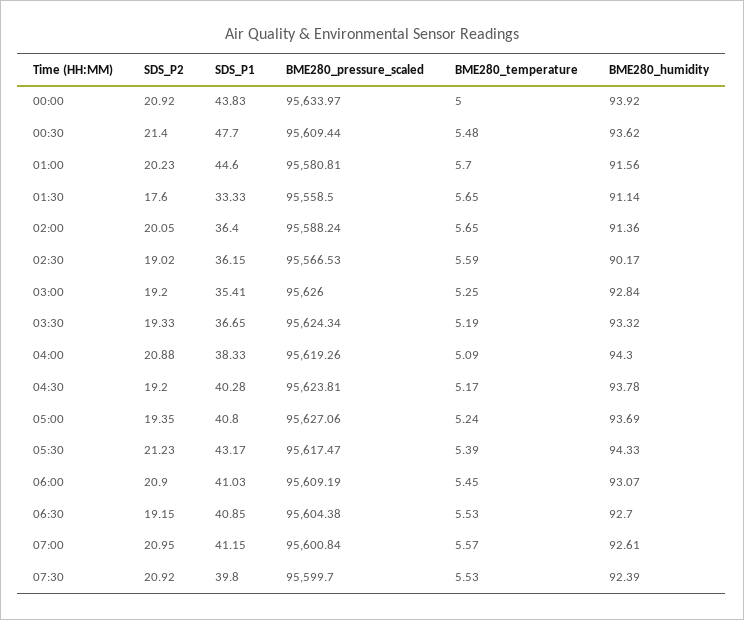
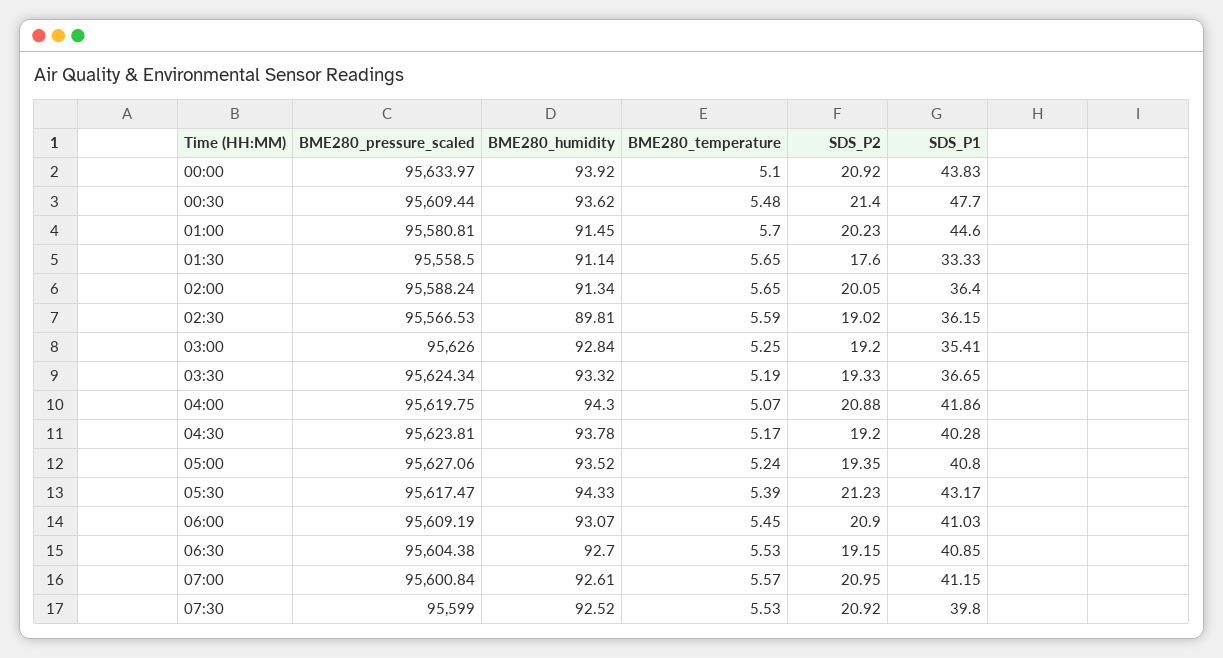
  {
    "SDS_P2": {
      "00:00": 20.92,
      "00:30": 21.4,
      "01:00": 20.23,
      "01:30": 17.6,
      "02:00": 20.05,
      "02:30": 19.02,
      "03:00": 19.2,
      "03:30": 19.33,
      "04:00": 20.88,
      "04:30": 19.2,
      "05:00": 19.35,
      "05:30": 21.23,
      "06:00": 20.9,
      "06:30": 19.15,
      "07:00": 20.95,
      "07:30": 20.92
    },
    "SDS_P1": {
      "00:00": 43.83,
      "00:30": 47.7,
      "01:00": 44.6,
      "01:30": 33.33,
      "02:00": 36.4,
      "02:30": 36.15,
      "03:00": 35.41,
      "03:30": 36.65,
-     "04:00": 38.33,
+     "04:00": 41.86,
      "04:30": 40.28,
      "05:00": 40.8,
      "05:30": 43.17,
      "06:00": 41.03,
      "06:30": 40.85,
      "07:00": 41.15,
      "07:30": 39.8
    },
    "BME280_pressure_scaled": {
      "00:00": 95633.97,
      "00:30": 95609.44,
      "01:00": 95580.81,
      "01:30": 95558.5,
      "02:00": 95588.24,
      "02:30": 95566.53,
      "03:00": 95626,
      "03:30": 95624.34,
-     "04:00": 95619.26,
+     "04:00": 95619.75,
      "04:30": 95623.81,
      "05:00": 95627.06,
      "05:30": 95617.47,
      "06:00": 95609.19,
      "06:30": 95604.38,
      "07:00": 95600.84,
-     "07:30": 95599.7
+     "07:30": 95599
    },
    "BME280_temperature": {
-     "00:00": 5,
+     "00:00": 5.1,
      "00:30": 5.48,
      "01:00": 5.7,
      "01:30": 5.65,
      "02:00": 5.65,
      "02:30": 5.59,
      "03:00": 5.25,
      "03:30": 5.19,
-     "04:00": 5.09,
+     "04:00": 5.07,
      "04:30": 5.17,
      "05:00": 5.24,
      "05:30": 5.39,
      "06:00": 5.45,
      "06:30": 5.53,
      "07:00": 5.57,
      "07:30": 5.53
    },
    "BME280_humidity": {
      "00:00": 93.92,
      "00:30": 93.62,
-     "01:00": 91.56,
+     "01:00": 91.45,
      "01:30": 91.14,
-     "02:00": 91.36,
+     "02:00": 91.34,
-     "02:30": 90.17,
+     "02:30": 89.81,
      "03:00": 92.84,
      "03:30": 93.32,
      "04:00": 94.3,
      "04:30": 93.78,
-     "05:00": 93.69,
+     "05:00": 93.52,
      "05:30": 94.33,
      "06:00": 93.07,
      "06:30": 92.7,
      "07:00": 92.61,
-     "07:30": 92.39
+     "07:30": 92.52
    }
  }

